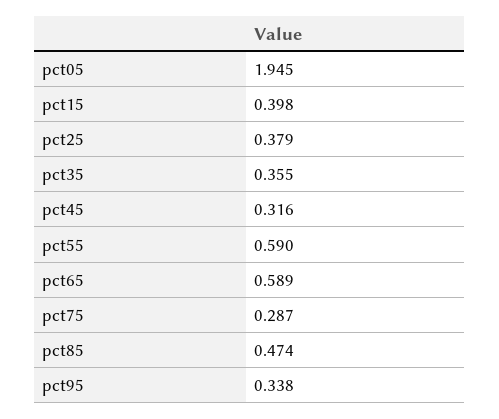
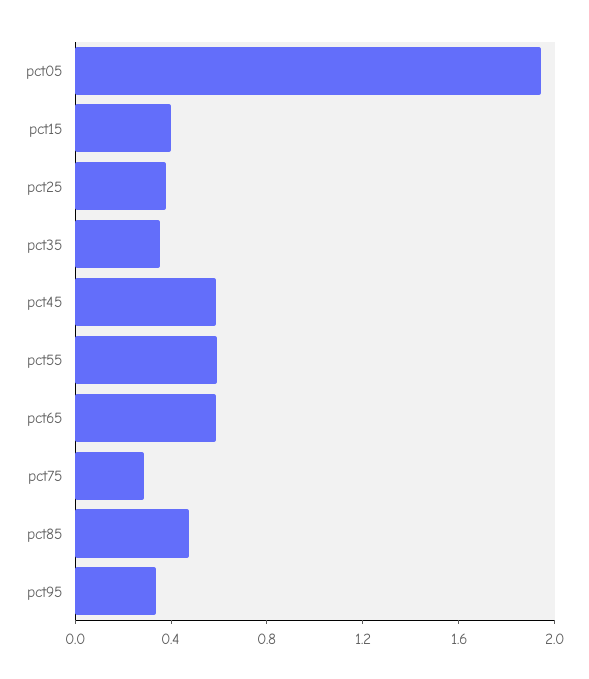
  {
    "pct05": 1.945,
    "pct15": 0.398,
    "pct25": 0.379,
    "pct35": 0.355,
-   "pct45": 0.316,
+   "pct45": 0.6,
    "pct55": 0.59,
    "pct65": 0.589,
    "pct75": 0.287,
    "pct85": 0.474,
    "pct95": 0.338
  }

